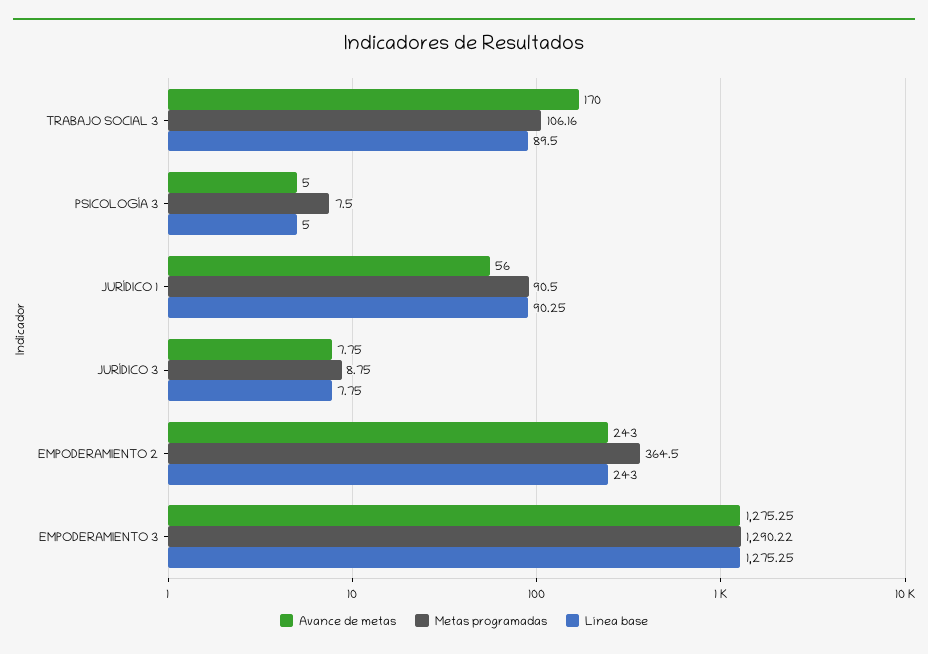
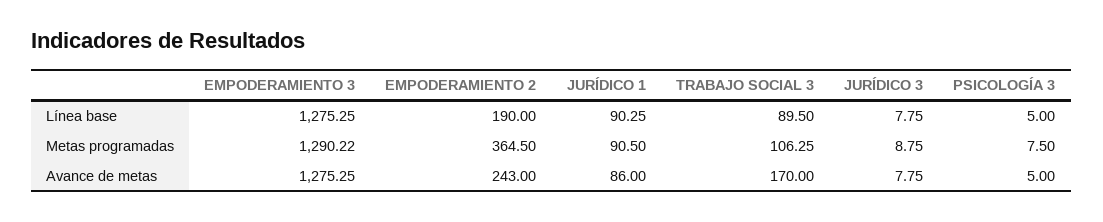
  {
    "Avance de metas": {
      "TRABAJO SOCIAL 3": 170,
      "PSICOLOGÍA 3": 5,
-     "JURÍDICO 1": 56,
+     "JURÍDICO 1": 86,
      "JURÍDICO 3": 7.75,
      "EMPODERAMIENTO 2": 243,
      "EMPODERAMIENTO 3": 1275.25
    },
    "Metas programadas": {
-     "TRABAJO SOCIAL 3": 106.16,
+     "TRABAJO SOCIAL 3": 106.25,
      "PSICOLOGÍA 3": 7.5,
      "JURÍDICO 1": 90.5,
      "JURÍDICO 3": 8.75,
      "EMPODERAMIENTO 2": 364.5,
      "EMPODERAMIENTO 3": 1290.22
    },
    "Línea base": {
      "TRABAJO SOCIAL 3": 89.5,
      "PSICOLOGÍA 3": 5,
      "JURÍDICO 1": 90.25,
      "JURÍDICO 3": 7.75,
-     "EMPODERAMIENTO 2": 243,
+     "EMPODERAMIENTO 2": 190,
      "EMPODERAMIENTO 3": 1275.25
    }
  }

